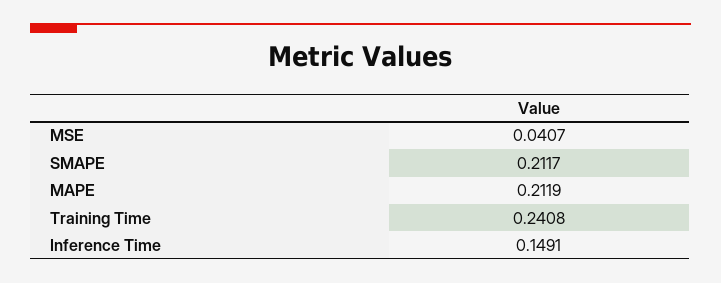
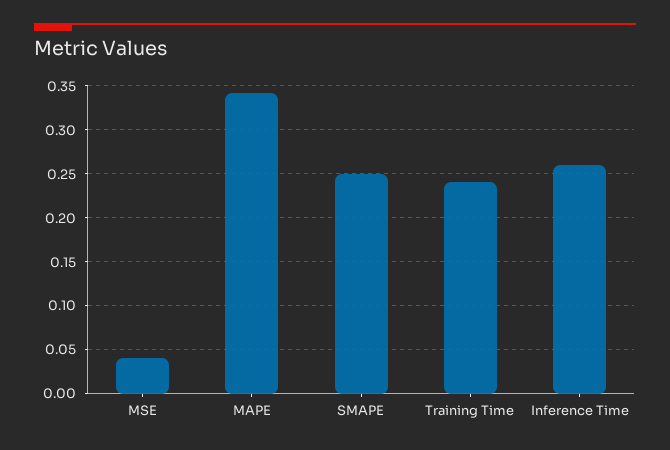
  {
    "MSE": 0.0407,
-   "SMAPE": 0.2117,
+   "SMAPE": 0.25,
-   "MAPE": 0.2119,
+   "MAPE": 0.34,
    "Training Time": 0.2408,
-   "Inference Time": 0.1491
+   "Inference Time": 0.26
  }

